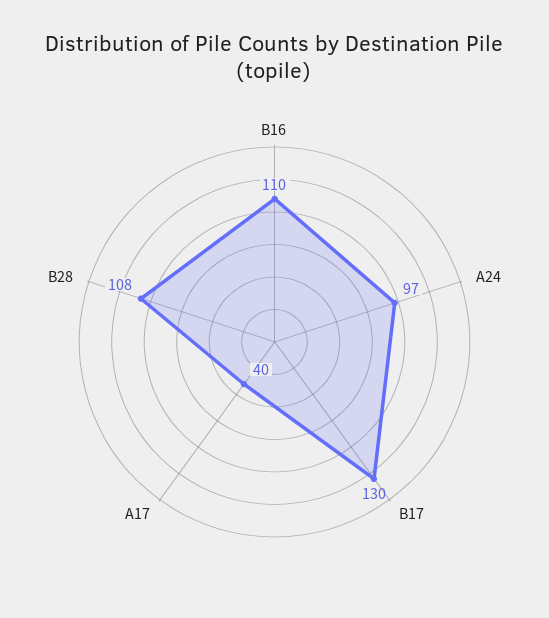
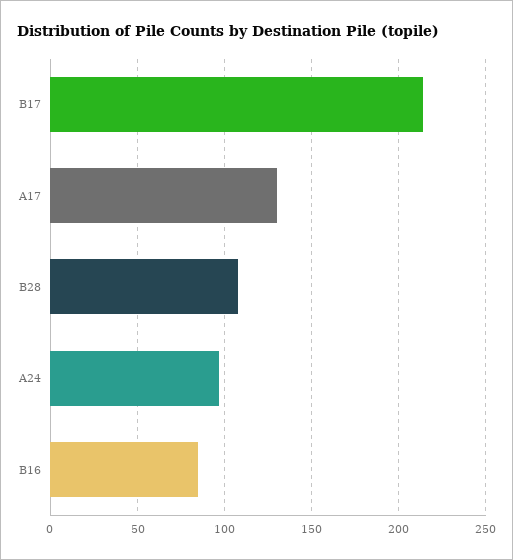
  {
-   "B16": 110,
+   "B16": 85,
    "A24": 97,
-   "B17": 130,
+   "B17": 215,
-   "A17": 40,
+   "A17": 130,
    "B28": 108
  }

